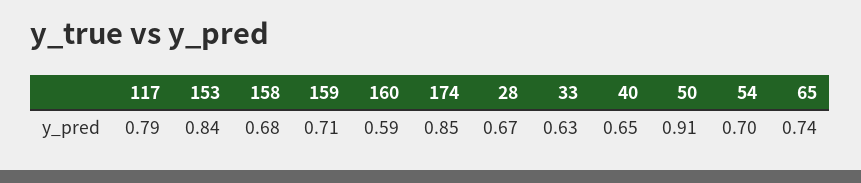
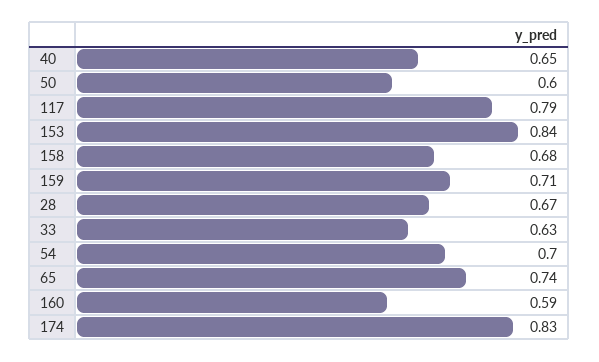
  {
    "117": 0.79,
    "153": 0.84,
    "158": 0.68,
    "159": 0.71,
    "160": 0.59,
-   "174": 0.85,
+   "174": 0.83,
    "28": 0.67,
    "33": 0.63,
    "40": 0.65,
-   "50": 0.91,
+   "50": 0.6,
    "54": 0.7,
    "65": 0.74
  }

